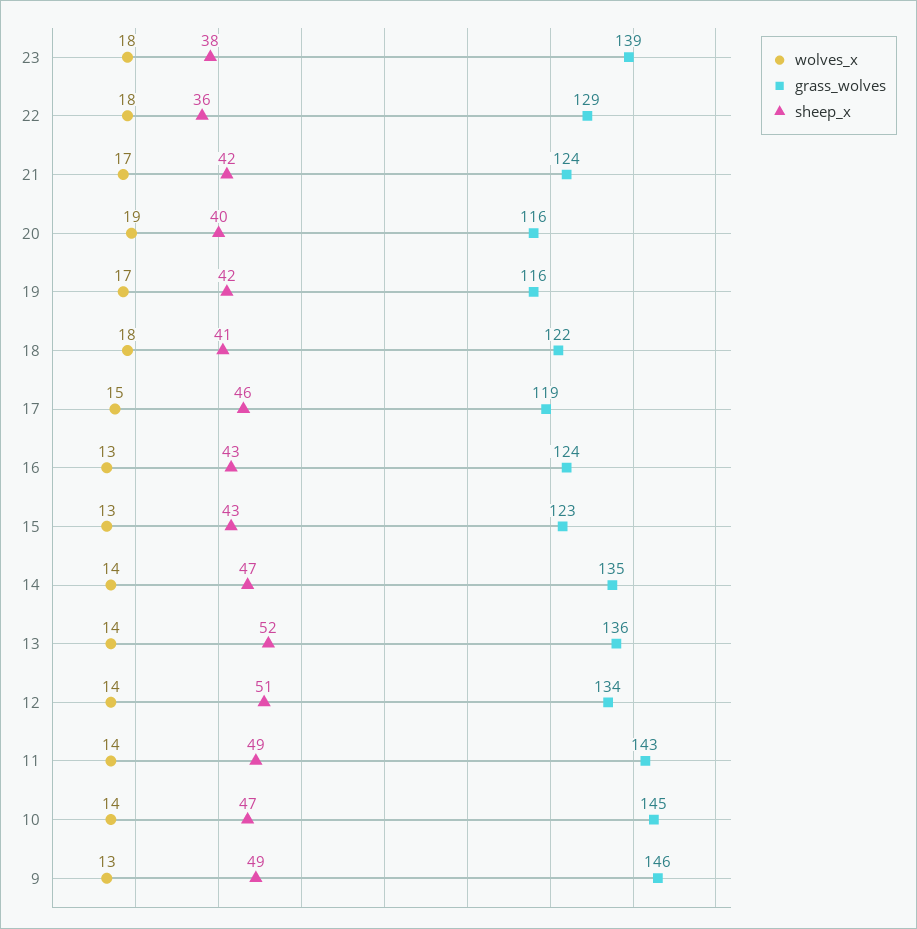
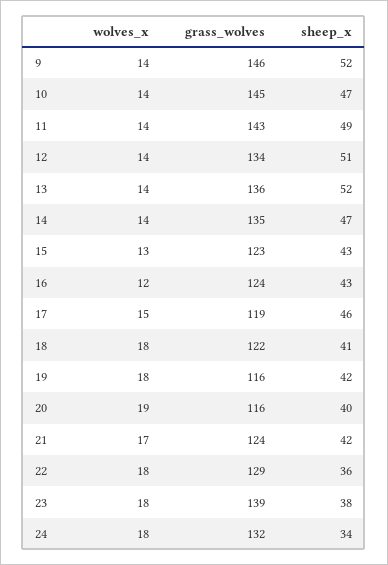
  {
    "wolves_x": {
      "23": 18,
      "22": 18,
      "21": 17,
      "20": 19,
-     "19": 17,
+     "19": 18,
      "18": 18,
      "17": 15,
-     "16": 13,
+     "16": 12,
      "15": 13,
      "14": 14,
      "13": 14,
      "12": 14,
      "11": 14,
      "10": 14,
-     "9": 13
+     "9": 14,
+     "24": 18
    },
    "grass_wolves": {
      "23": 139,
      "22": 129,
      "21": 124,
      "20": 116,
      "19": 116,
      "18": 122,
      "17": 119,
      "16": 124,
      "15": 123,
      "14": 135,
      "13": 136,
      "12": 134,
      "11": 143,
      "10": 145,
-     "9": 146
+     "9": 146,
+     "24": 132
    },
    "sheep_x": {
      "23": 38,
      "22": 36,
      "21": 42,
      "20": 40,
      "19": 42,
      "18": 41,
      "17": 46,
      "16": 43,
      "15": 43,
      "14": 47,
      "13": 52,
      "12": 51,
      "11": 49,
      "10": 47,
-     "9": 49
+     "9": 52,
+     "24": 34
    }
  }

